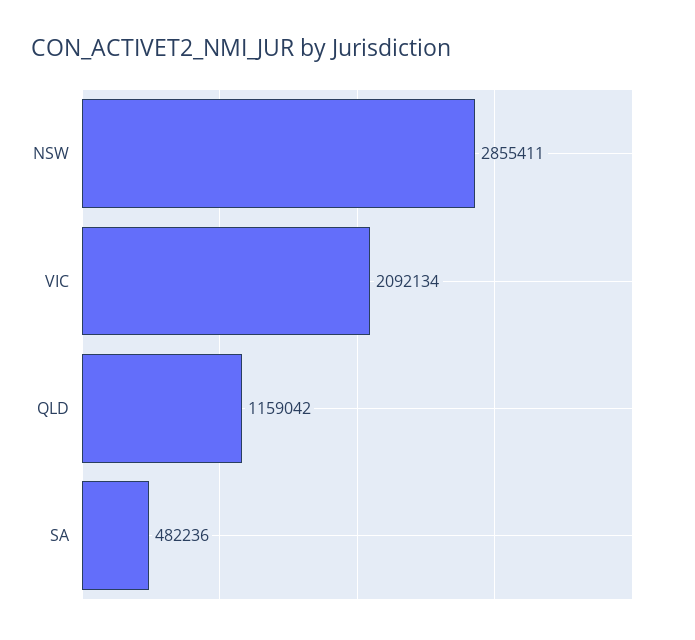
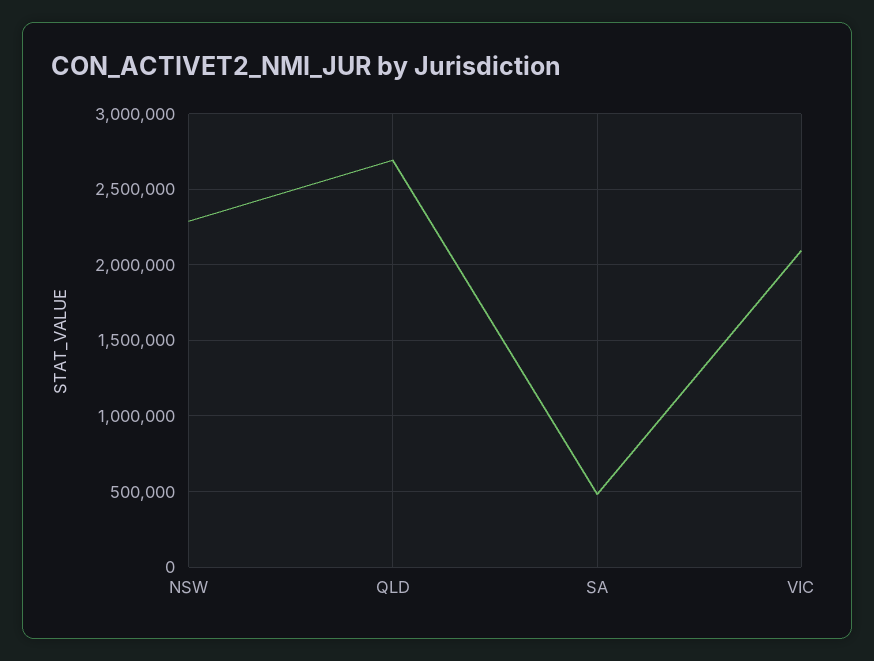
  {
-   "NSW": 2855411,
+   "NSW": 2300000,
    "VIC": 2092134,
-   "QLD": 1159042,
+   "QLD": 2700000,
    "SA": 482236
  }

